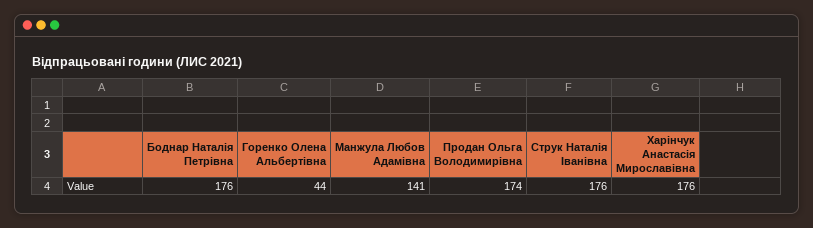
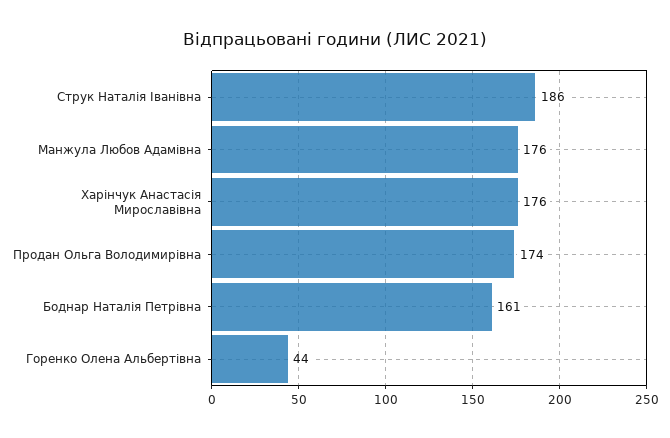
  {
-   "Боднар Наталія Петрівна": 176,
+   "Боднар Наталія Петрівна": 161,
    "Горенко Олена Альбертівна": 44,
-   "Манжула Любов Адамівна": 141,
+   "Манжула Любов Адамівна": 176,
    "Продан Ольга Володимирівна": 174,
-   "Струк Наталія Іванівна": 176,
+   "Струк Наталія Іванівна": 186,
    "Харінчук Анастасія Мирославівна": 176
  }

